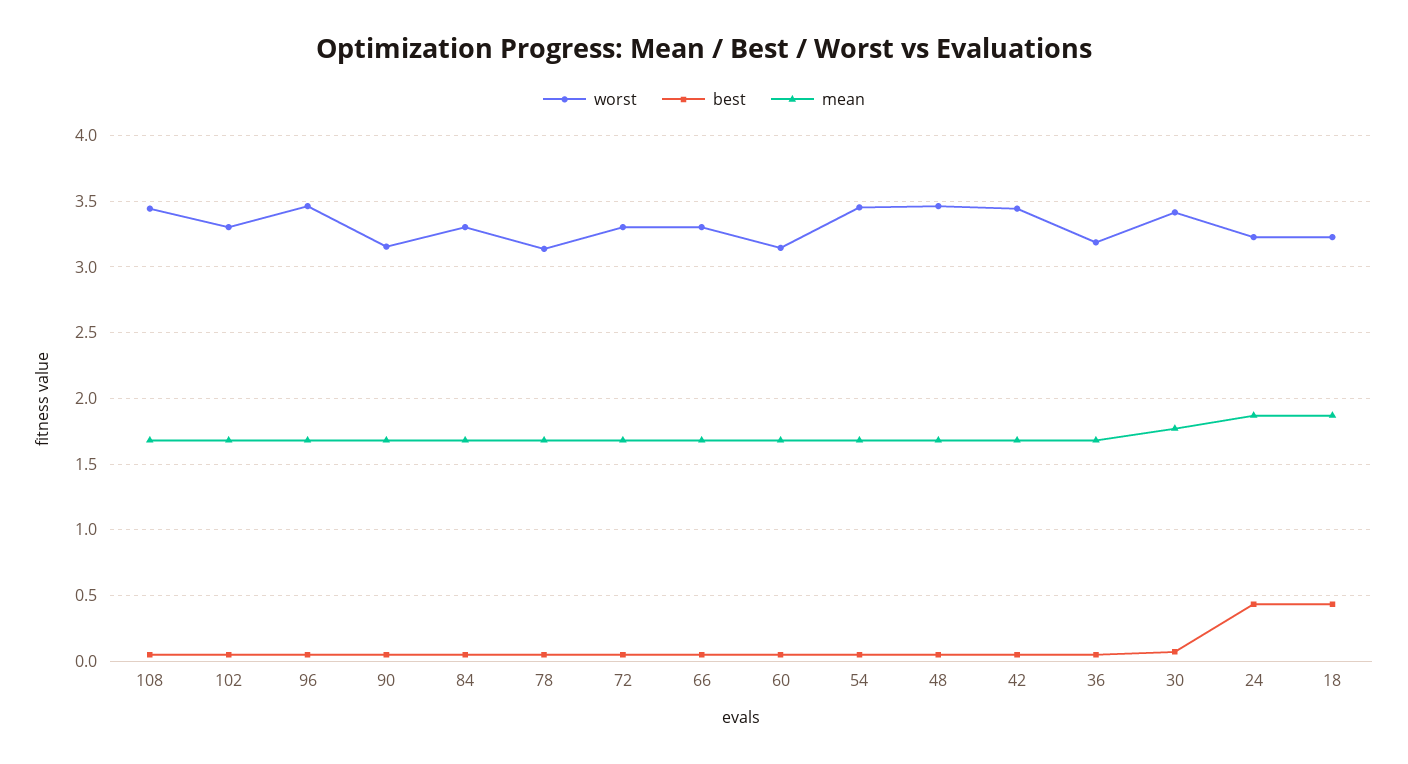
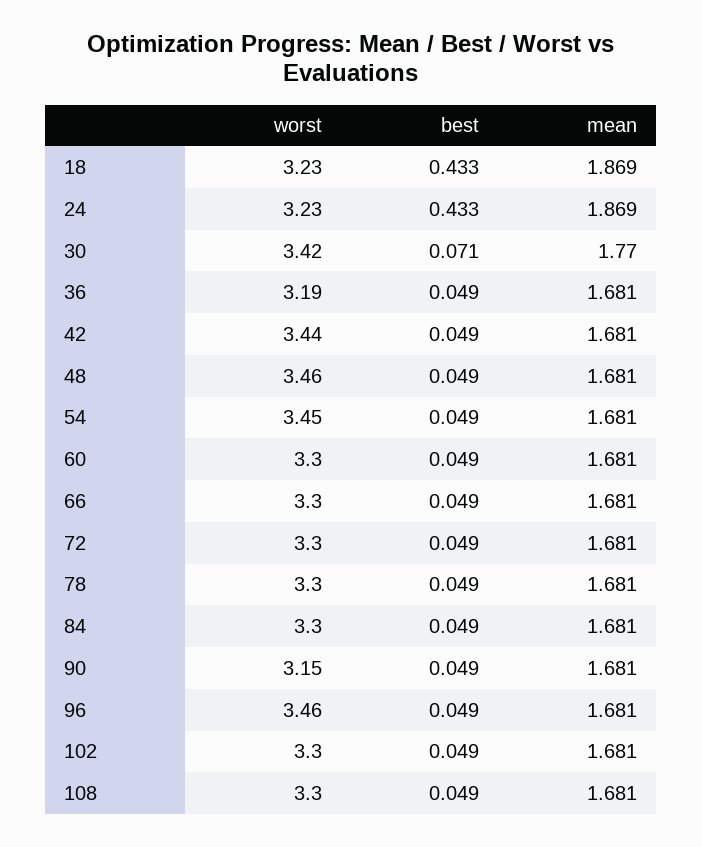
  {
    "worst": {
-     "108": 3.45,
+     "108": 3.3,
      "102": 3.3,
      "96": 3.46,
      "90": 3.15,
      "84": 3.3,
-     "78": 3.15,
+     "78": 3.3,
      "72": 3.3,
      "66": 3.3,
-     "60": 3.15,
+     "60": 3.3,
      "54": 3.45,
      "48": 3.46,
      "42": 3.44,
      "36": 3.19,
      "30": 3.42,
      "24": 3.23,
      "18": 3.23
    },
    "best": {
      "108": 0.049,
      "102": 0.049,
      "96": 0.049,
      "90": 0.049,
      "84": 0.049,
      "78": 0.049,
      "72": 0.049,
      "66": 0.049,
      "60": 0.049,
      "54": 0.049,
      "48": 0.049,
      "42": 0.049,
      "36": 0.049,
      "30": 0.071,
      "24": 0.433,
      "18": 0.433
    },
    "mean": {
      "108": 1.681,
      "102": 1.681,
      "96": 1.681,
      "90": 1.681,
      "84": 1.681,
      "78": 1.681,
      "72": 1.681,
      "66": 1.681,
      "60": 1.681,
      "54": 1.681,
      "48": 1.681,
      "42": 1.681,
      "36": 1.681,
      "30": 1.77,
      "24": 1.869,
      "18": 1.869
    }
  }

